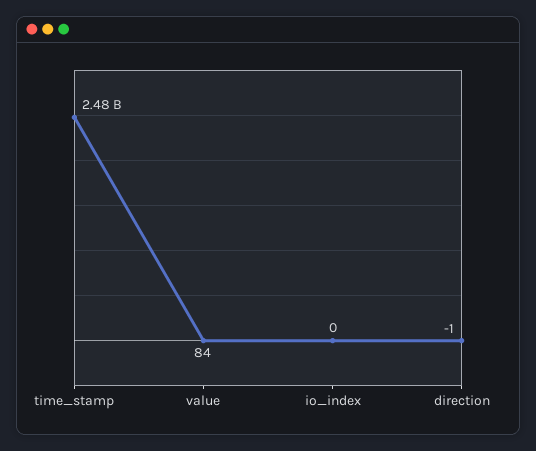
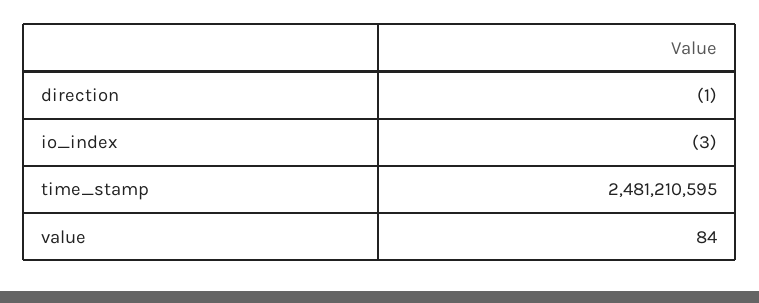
  {
    "time_stamp": 2481210595,
    "value": 84,
-   "io_index": 0,
+   "io_index": -3,
    "direction": -1
  }

